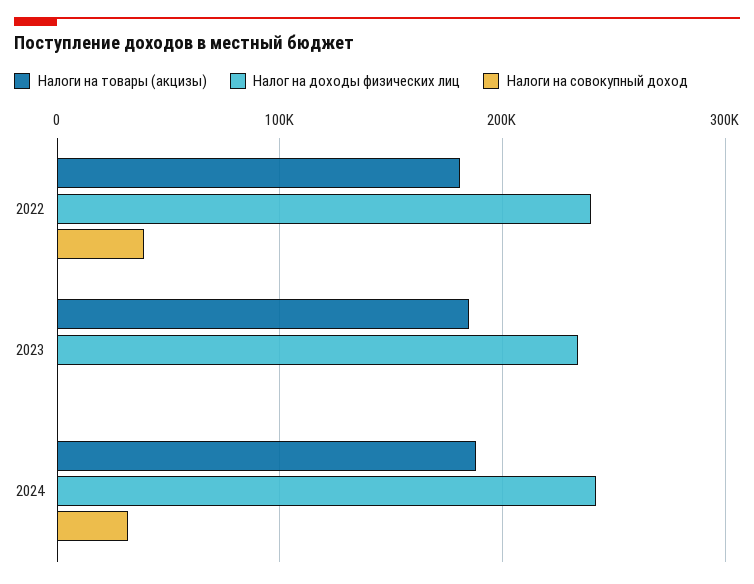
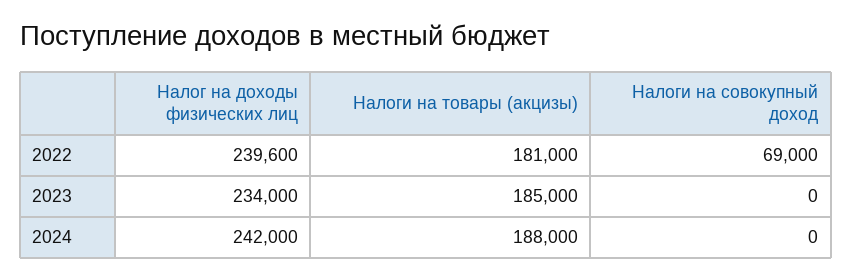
  {
    "Налоги на товары (акцизы)": {
      "2022": 181000,
      "2023": 185000,
      "2024": 188000
    },
    "Налог на доходы физических лиц": {
      "2022": 239600,
      "2023": 234000,
      "2024": 242000
    },
    "Налоги на совокупный доход": {
-     "2022": 40000,
+     "2022": 69000,
      "2023": 0,
-     "2024": 30000
+     "2024": 0
    }
  }

